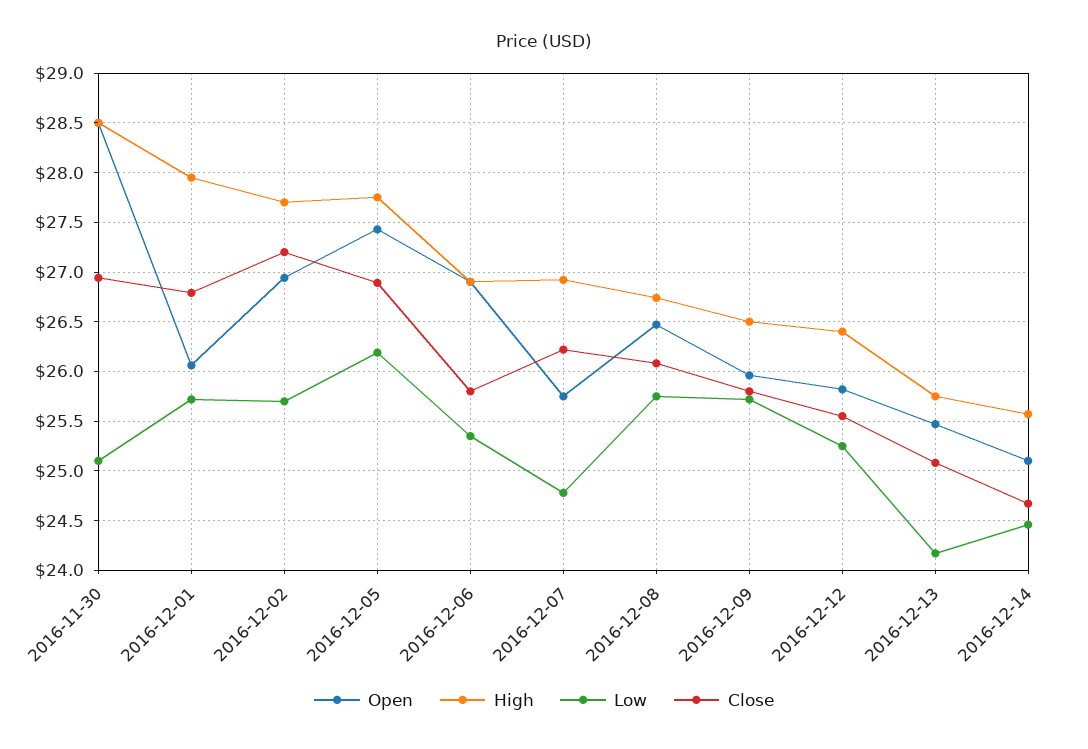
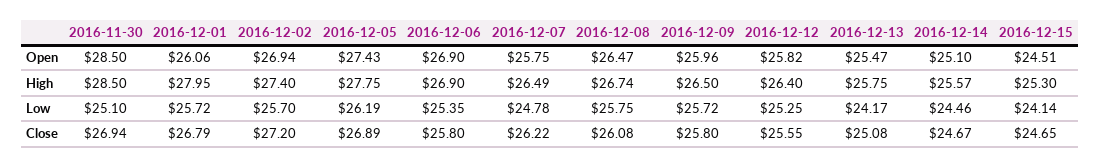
  {
    "Open": {
      "2016-11-30": 28.5,
      "2016-12-01": 26.06,
      "2016-12-02": 26.94,
      "2016-12-05": 27.43,
      "2016-12-06": 26.9,
      "2016-12-07": 25.75,
      "2016-12-08": 26.47,
      "2016-12-09": 25.96,
      "2016-12-12": 25.82,
      "2016-12-13": 25.47,
-     "2016-12-14": 25.1
+     "2016-12-14": 25.1,
+     "2016-12-15": 24.51
    },
    "High": {
      "2016-11-30": 28.5,
      "2016-12-01": 27.95,
-     "2016-12-02": 27.7,
+     "2016-12-02": 27.4,
      "2016-12-05": 27.75,
      "2016-12-06": 26.9,
-     "2016-12-07": 26.9,
+     "2016-12-07": 26.49,
      "2016-12-08": 26.74,
      "2016-12-09": 26.5,
      "2016-12-12": 26.4,
      "2016-12-13": 25.75,
-     "2016-12-14": 25.57
+     "2016-12-14": 25.57,
+     "2016-12-15": 25.3
    },
    "Low": {
      "2016-11-30": 25.1,
      "2016-12-01": 25.72,
      "2016-12-02": 25.7,
      "2016-12-05": 26.19,
      "2016-12-06": 25.35,
      "2016-12-07": 24.78,
      "2016-12-08": 25.75,
      "2016-12-09": 25.72,
      "2016-12-12": 25.25,
      "2016-12-13": 24.17,
-     "2016-12-14": 24.46
+     "2016-12-14": 24.46,
+     "2016-12-15": 24.14
    },
    "Close": {
      "2016-11-30": 26.94,
      "2016-12-01": 26.79,
      "2016-12-02": 27.2,
      "2016-12-05": 26.89,
      "2016-12-06": 25.8,
      "2016-12-07": 26.22,
      "2016-12-08": 26.08,
      "2016-12-09": 25.8,
      "2016-12-12": 25.55,
      "2016-12-13": 25.08,
-     "2016-12-14": 24.67
+     "2016-12-14": 24.67,
+     "2016-12-15": 24.65
    }
  }

